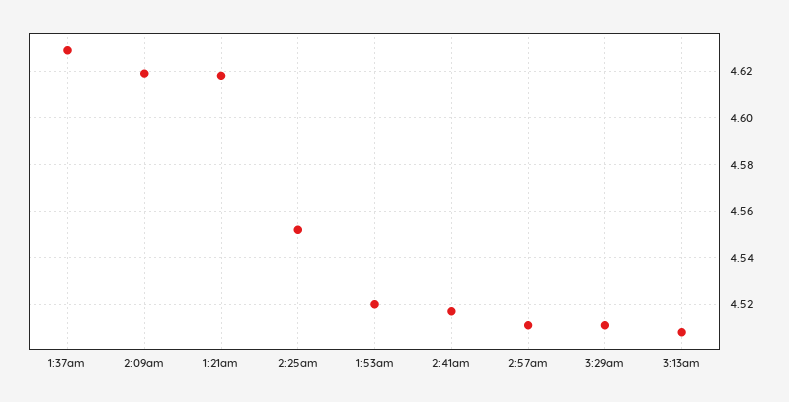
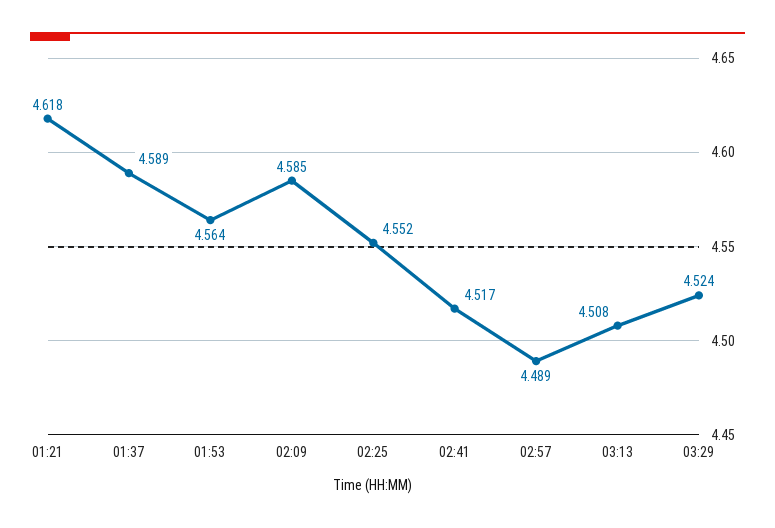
  {
-   "1:37am": 4.63,
+   "1:37am": 4.589,
-   "2:09am": 4.62,
+   "2:09am": 4.585,
    "1:21am": 4.618,
    "2:25am": 4.552,
-   "1:53am": 4.52,
+   "1:53am": 4.564,
    "2:41am": 4.517,
-   "2:57am": 4.51,
+   "2:57am": 4.489,
-   "3:29am": 4.51,
+   "3:29am": 4.524,
    "3:13am": 4.508
  }

